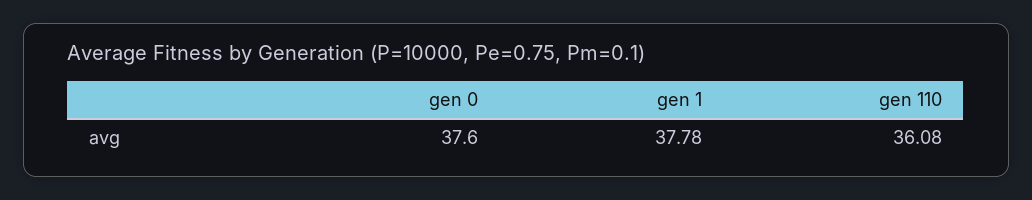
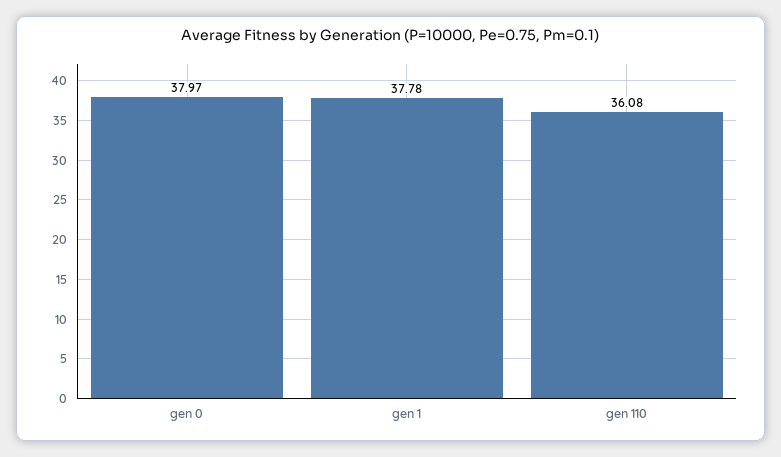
  {
-   "gen 0": 37.6,
+   "gen 0": 37.97,
    "gen 1": 37.78,
    "gen 110": 36.08
  }

